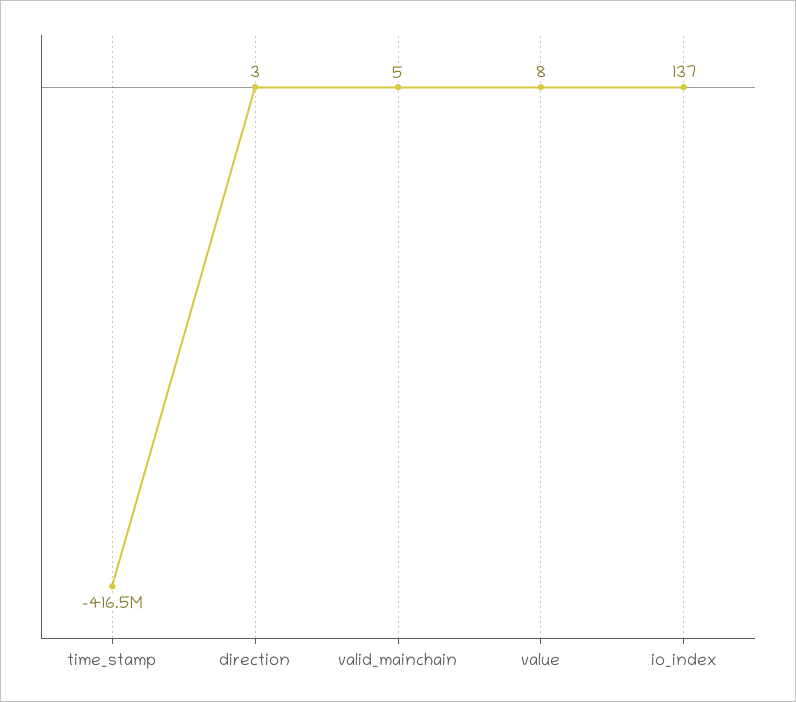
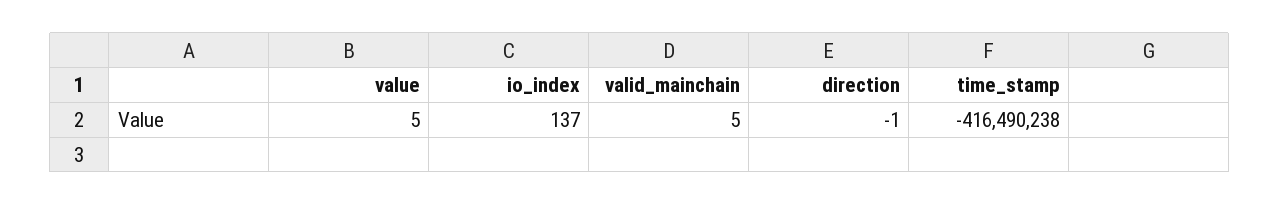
  {
    "time_stamp": -416490238,
-   "direction": 3,
+   "direction": -1,
    "valid_mainchain": 5,
-   "value": 8,
+   "value": 5,
    "io_index": 137
  }

